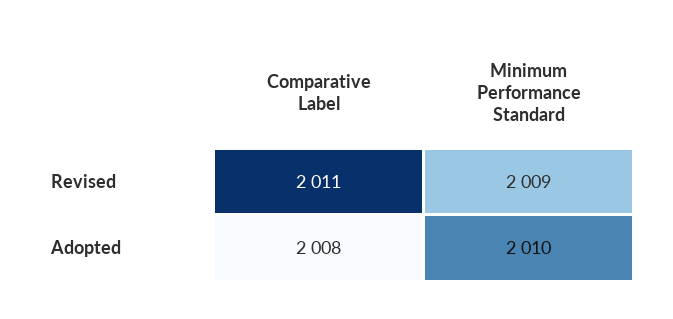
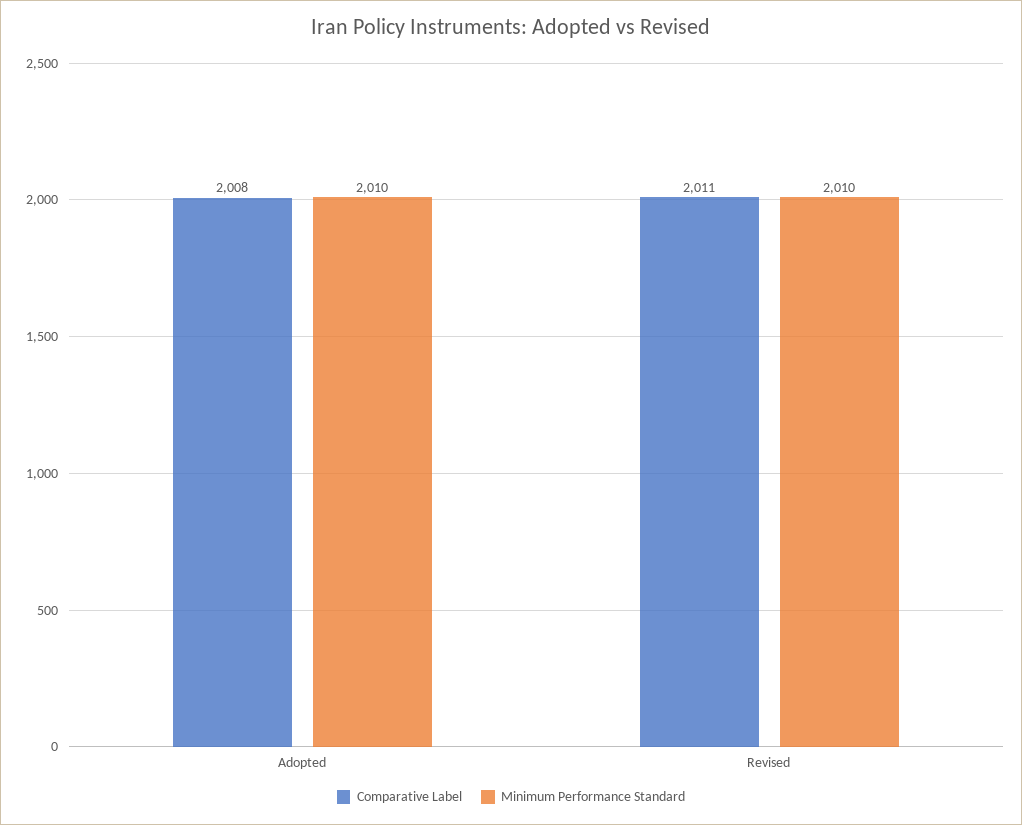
  {
    "Comparative Label": {
      "Revised": 2011,
      "Adopted": 2008
    },
    "Minimum Performance Standard": {
-     "Revised": 2009,
+     "Revised": 2010,
      "Adopted": 2010
    }
  }

